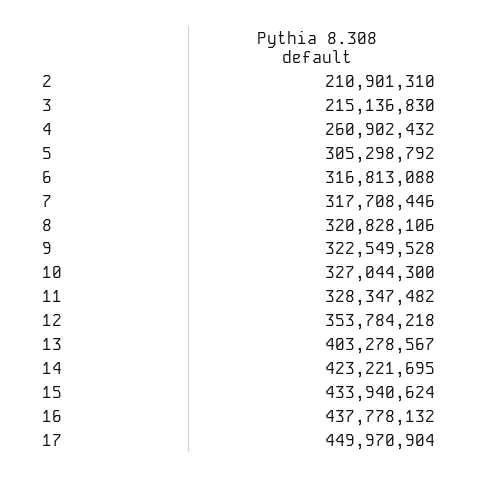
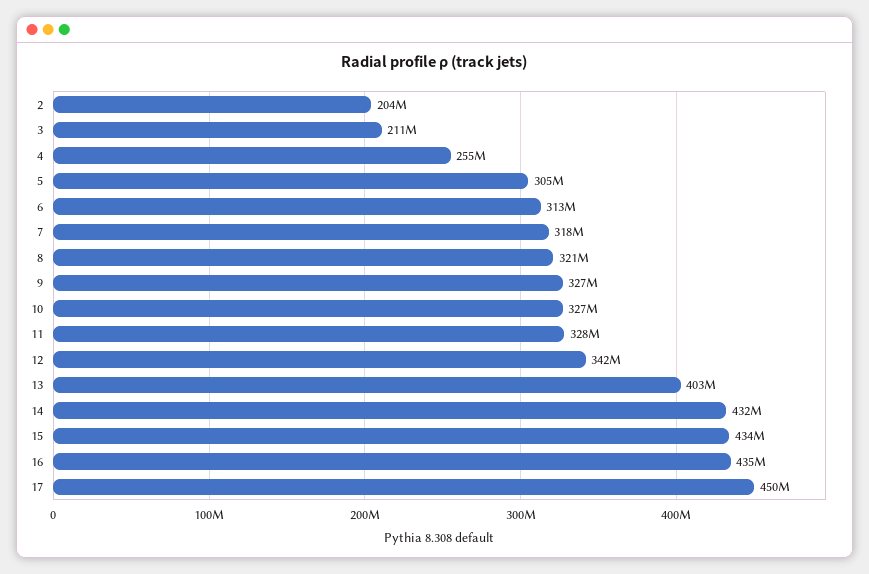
  {
-   "2": 210901310,
+   "2": 204000000,
-   "3": 215136830,
+   "3": 211000000,
-   "4": 260902432,
+   "4": 255000000,
    "5": 305298792,
-   "6": 316813088,
+   "6": 313000000,
    "7": 317708446,
    "8": 320828106,
-   "9": 322549528,
+   "9": 327000000,
    "10": 327044300,
    "11": 328347482,
-   "12": 353784218,
+   "12": 342000000,
    "13": 403278567,
-   "14": 423221695,
+   "14": 432000000,
    "15": 433940624,
-   "16": 437778132,
+   "16": 435000000,
    "17": 449970904
  }

